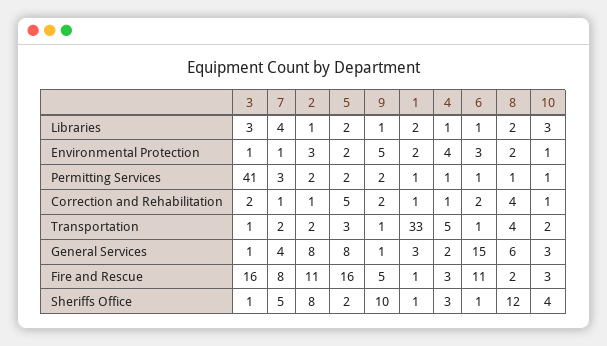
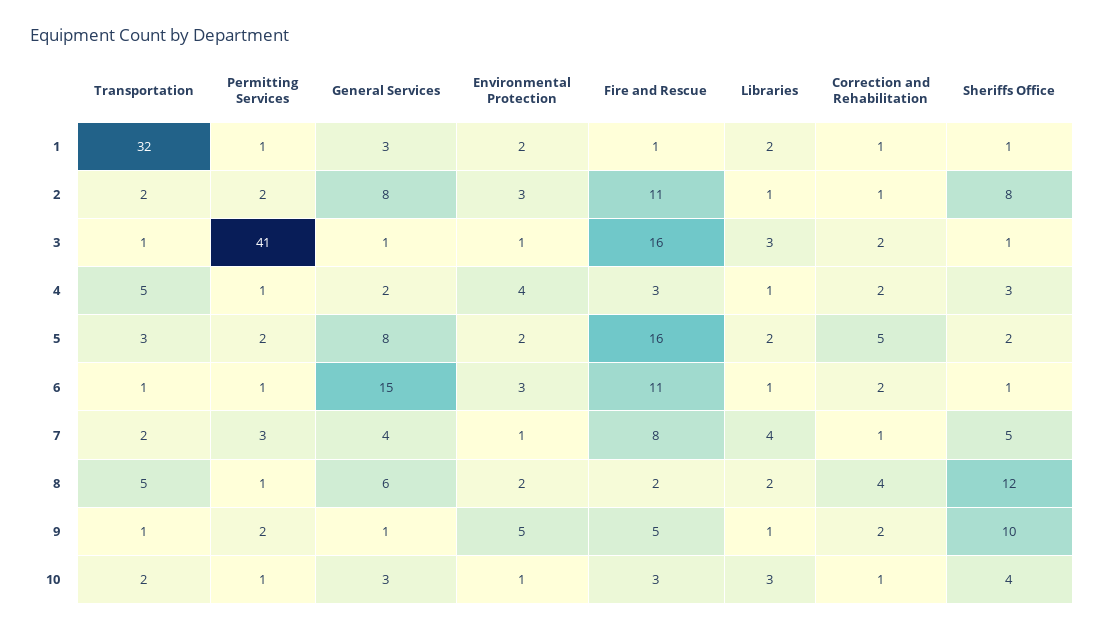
  {
    "3": {
      "Libraries": 3,
      "Environmental Protection": 1,
      "Permitting Services": 41,
      "Correction and Rehabilitation": 2,
      "Transportation": 1,
      "General Services": 1,
      "Fire and Rescue": 16,
      "Sheriffs Office": 1
    },
    "7": {
      "Libraries": 4,
      "Environmental Protection": 1,
      "Permitting Services": 3,
      "Correction and Rehabilitation": 1,
      "Transportation": 2,
      "General Services": 4,
      "Fire and Rescue": 8,
      "Sheriffs Office": 5
    },
    "2": {
      "Libraries": 1,
      "Environmental Protection": 3,
      "Permitting Services": 2,
      "Correction and Rehabilitation": 1,
      "Transportation": 2,
      "General Services": 8,
      "Fire and Rescue": 11,
      "Sheriffs Office": 8
    },
    "5": {
      "Libraries": 2,
      "Environmental Protection": 2,
      "Permitting Services": 2,
      "Correction and Rehabilitation": 5,
      "Transportation": 3,
      "General Services": 8,
      "Fire and Rescue": 16,
      "Sheriffs Office": 2
    },
    "9": {
      "Libraries": 1,
      "Environmental Protection": 5,
      "Permitting Services": 2,
      "Correction and Rehabilitation": 2,
      "Transportation": 1,
      "General Services": 1,
      "Fire and Rescue": 5,
      "Sheriffs Office": 10
    },
    "1": {
      "Libraries": 2,
      "Environmental Protection": 2,
      "Permitting Services": 1,
      "Correction and Rehabilitation": 1,
-     "Transportation": 33,
+     "Transportation": 32,
      "General Services": 3,
      "Fire and Rescue": 1,
      "Sheriffs Office": 1
    },
    "4": {
      "Libraries": 1,
      "Environmental Protection": 4,
      "Permitting Services": 1,
-     "Correction and Rehabilitation": 1,
+     "Correction and Rehabilitation": 2,
      "Transportation": 5,
      "General Services": 2,
      "Fire and Rescue": 3,
      "Sheriffs Office": 3
    },
    "6": {
      "Libraries": 1,
      "Environmental Protection": 3,
      "Permitting Services": 1,
      "Correction and Rehabilitation": 2,
      "Transportation": 1,
      "General Services": 15,
      "Fire and Rescue": 11,
      "Sheriffs Office": 1
    },
    "8": {
      "Libraries": 2,
      "Environmental Protection": 2,
      "Permitting Services": 1,
      "Correction and Rehabilitation": 4,
-     "Transportation": 4,
+     "Transportation": 5,
      "General Services": 6,
      "Fire and Rescue": 2,
      "Sheriffs Office": 12
    },
    "10": {
      "Libraries": 3,
      "Environmental Protection": 1,
      "Permitting Services": 1,
      "Correction and Rehabilitation": 1,
      "Transportation": 2,
      "General Services": 3,
      "Fire and Rescue": 3,
      "Sheriffs Office": 4
    }
  }

